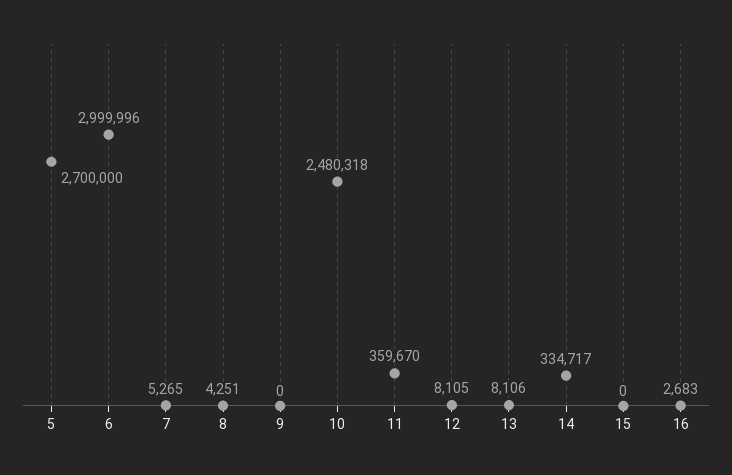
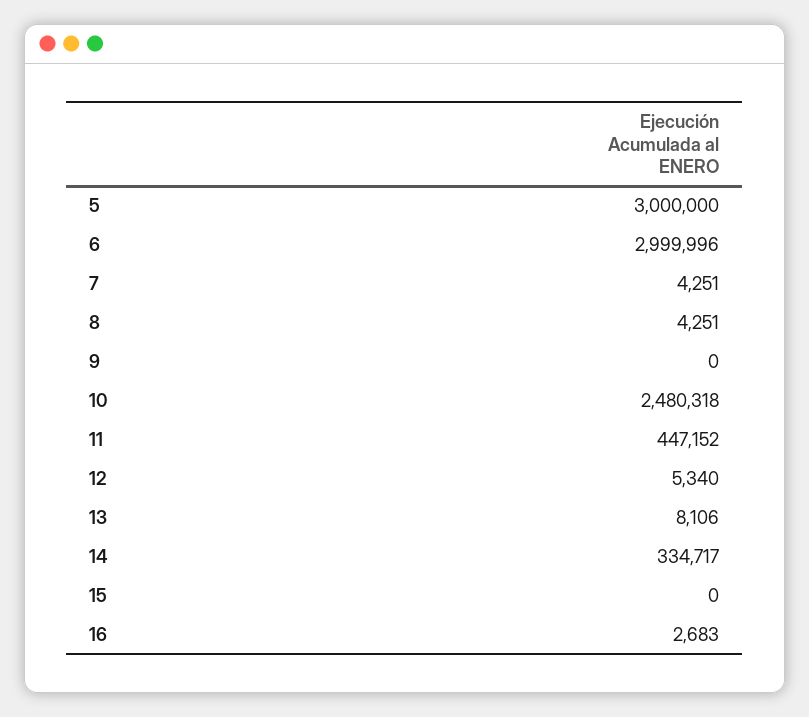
  {
-   "5": 2700000,
+   "5": 3000000,
    "6": 2999996,
-   "7": 5265,
+   "7": 4251,
    "8": 4251,
    "9": 0,
    "10": 2480318,
-   "11": 359670,
+   "11": 447152,
-   "12": 8105,
+   "12": 5340,
    "13": 8106,
    "14": 334717,
    "15": 0,
    "16": 2683
  }

